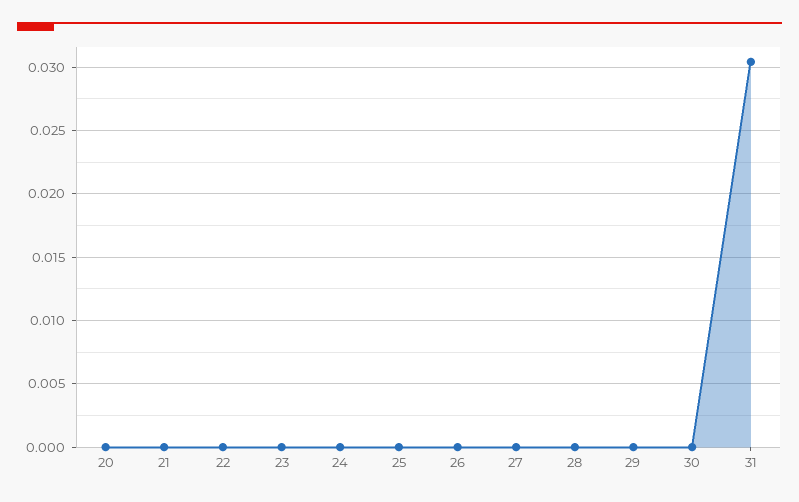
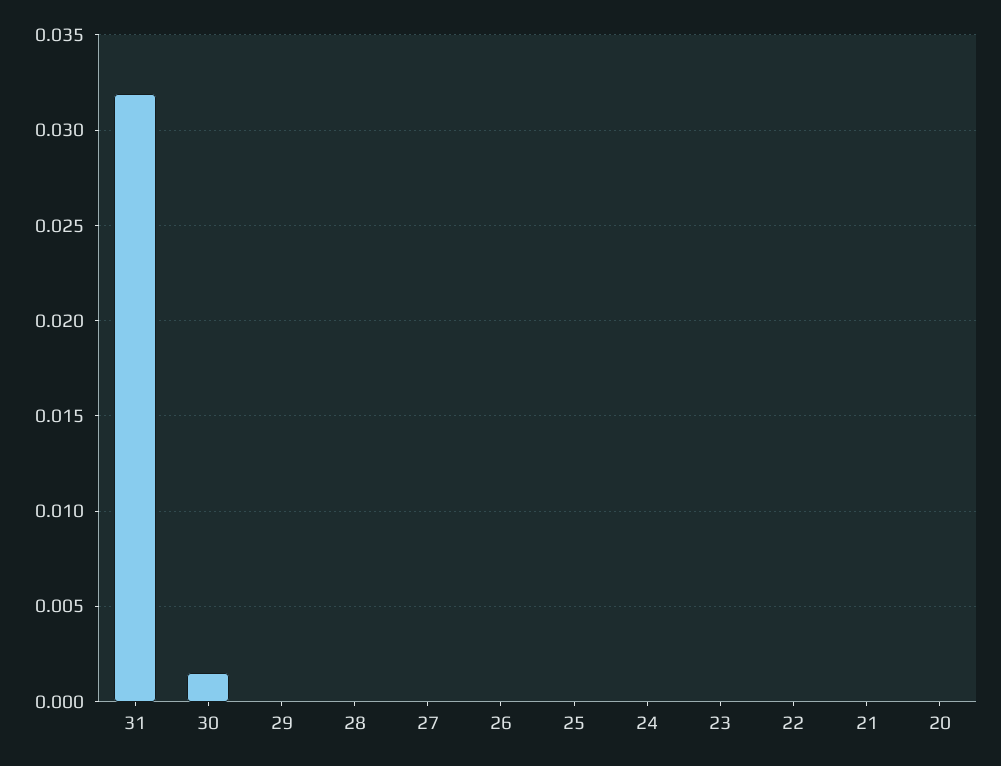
  {
    "20": 0,
    "21": 0,
    "22": 0,
    "23": 0,
    "24": 0,
    "25": 0,
    "26": 0,
    "27": 0,
    "28": 0,
    "29": 0,
-   "30": 0,
+   "30": 0.0015,
-   "31": 0.0305
+   "31": 0.032
  }

